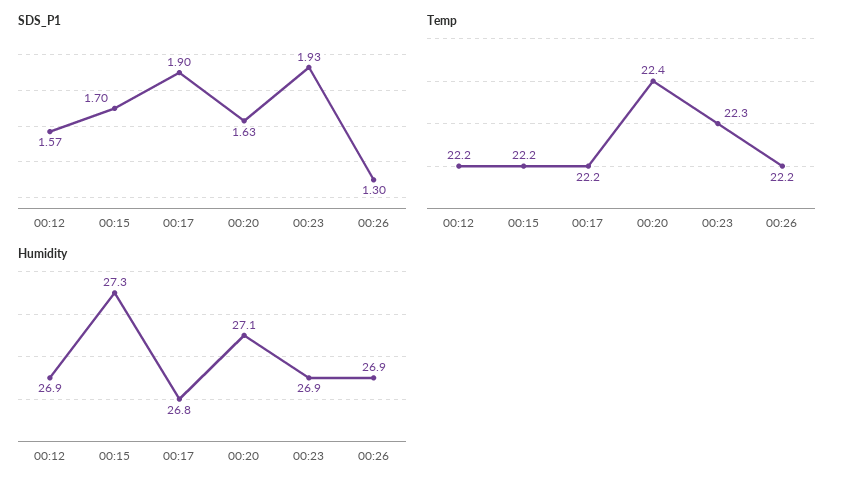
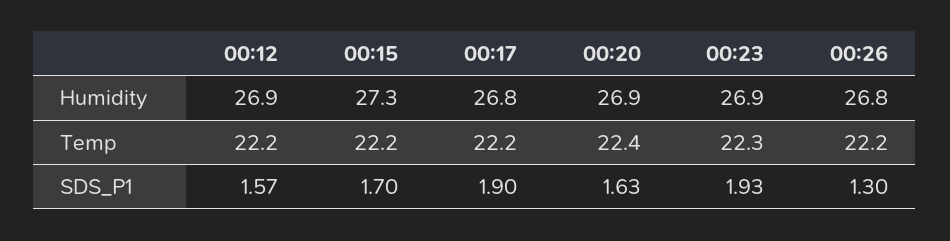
  {
    "SDS_P1": {
      "00:12": 1.57,
      "00:15": 1.7,
      "00:17": 1.9,
      "00:20": 1.63,
      "00:23": 1.93,
      "00:26": 1.3
    },
    "Temp": {
      "00:12": 22.2,
      "00:15": 22.2,
      "00:17": 22.2,
      "00:20": 22.4,
      "00:23": 22.3,
      "00:26": 22.2
    },
    "Humidity": {
      "00:12": 26.9,
      "00:15": 27.3,
      "00:17": 26.8,
-     "00:20": 27.1,
+     "00:20": 26.9,
      "00:23": 26.9,
-     "00:26": 26.9
+     "00:26": 26.8
    }
  }

